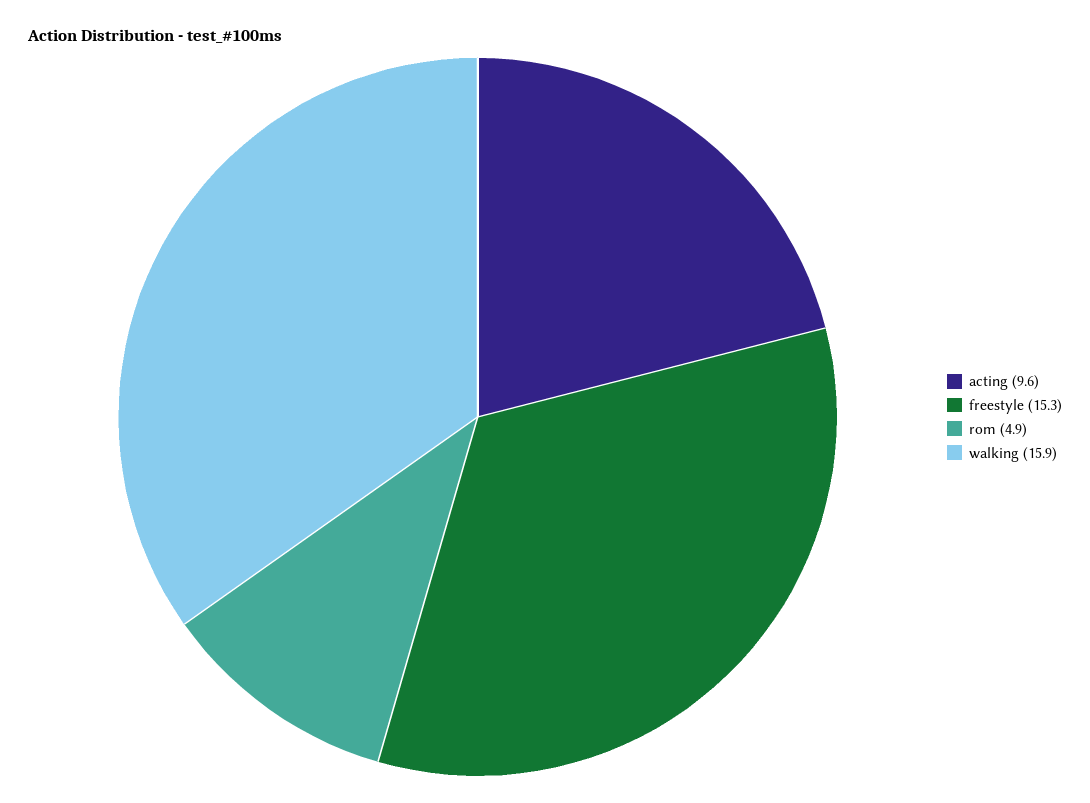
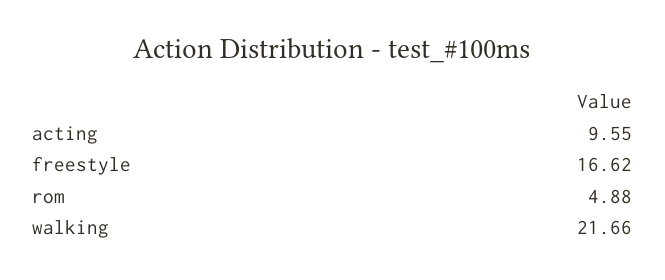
  {
    "acting": 9.55,
-   "freestyle": 15.3,
+   "freestyle": 16.62,
    "rom": 4.88,
-   "walking": 15.9
+   "walking": 21.66
  }

